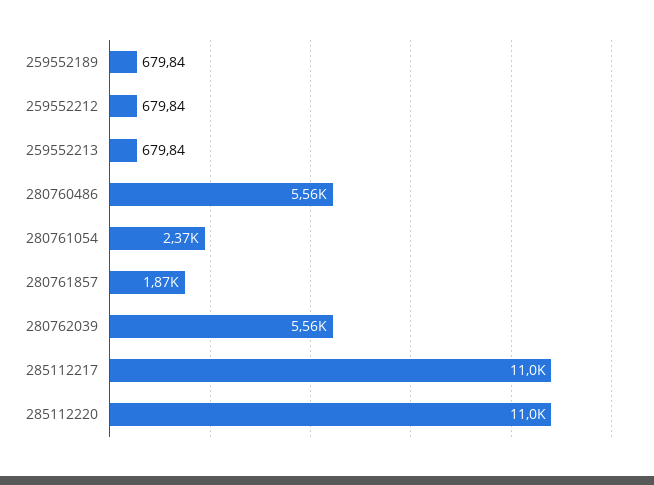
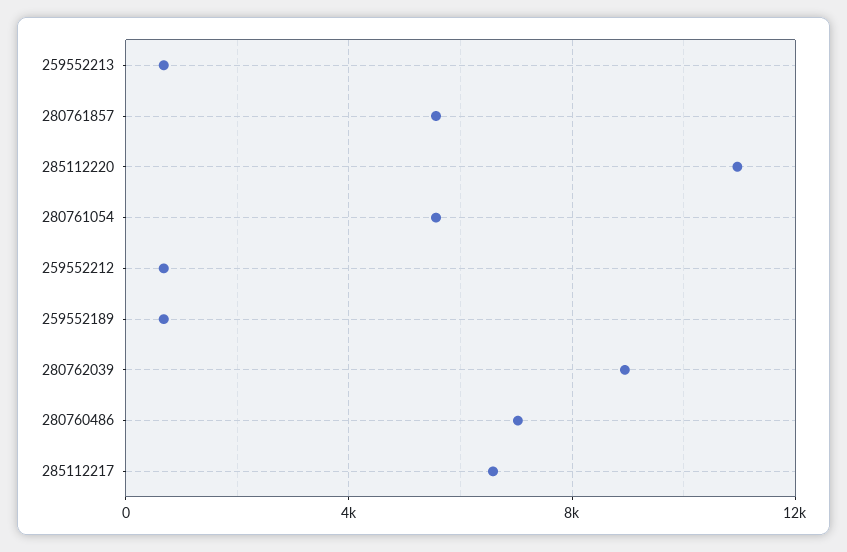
  {
    "259552189": 679.84,
    "259552212": 679.84,
    "259552213": 679.84,
-   "280760486": 5560,
+   "280760486": 7000,
-   "280761054": 2370,
+   "280761054": 5500,
-   "280761857": 1870,
+   "280761857": 5500,
-   "280762039": 5560,
+   "280762039": 9000,
-   "285112217": 11000,
+   "285112217": 6500,
    "285112220": 11000
  }

